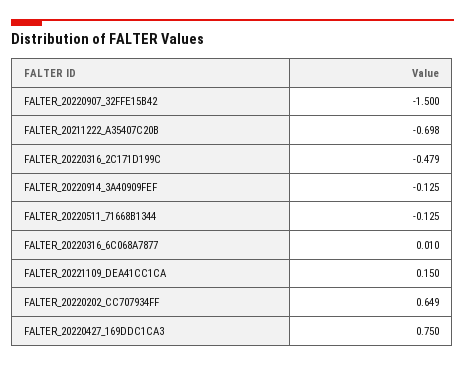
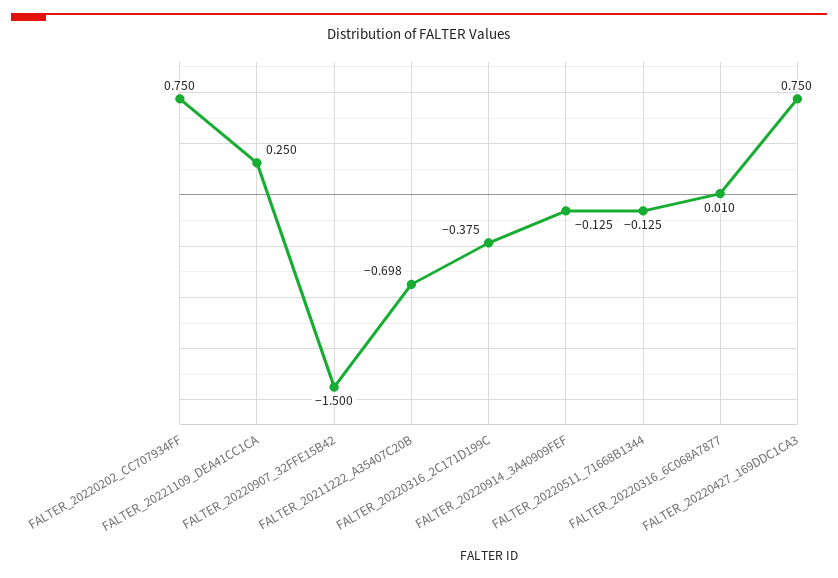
  {
    "FALTER_20220907_32FFE15B42": -1.5,
    "FALTER_20211222_A35407C20B": -0.698,
-   "FALTER_20220316_2C171D199C": -0.479,
+   "FALTER_20220316_2C171D199C": -0.375,
    "FALTER_20220914_3A40909FEF": -0.125,
    "FALTER_20220511_71668B1344": -0.125,
    "FALTER_20220316_6C068A7877": 0.01,
-   "FALTER_20221109_DEA41CC1CA": 0.15,
+   "FALTER_20221109_DEA41CC1CA": 0.25,
-   "FALTER_20220202_CC707934FF": 0.649,
+   "FALTER_20220202_CC707934FF": 0.75,
    "FALTER_20220427_169DDC1CA3": 0.75
  }

